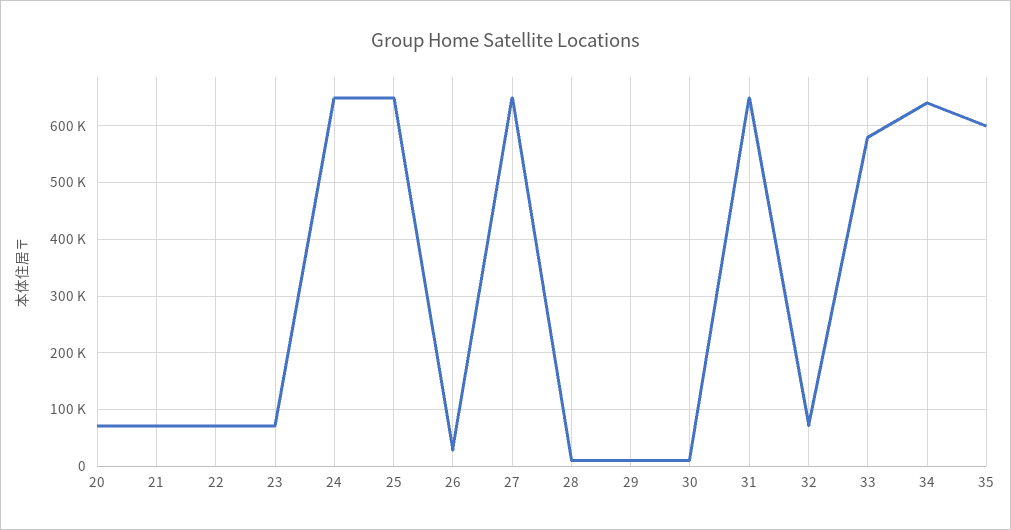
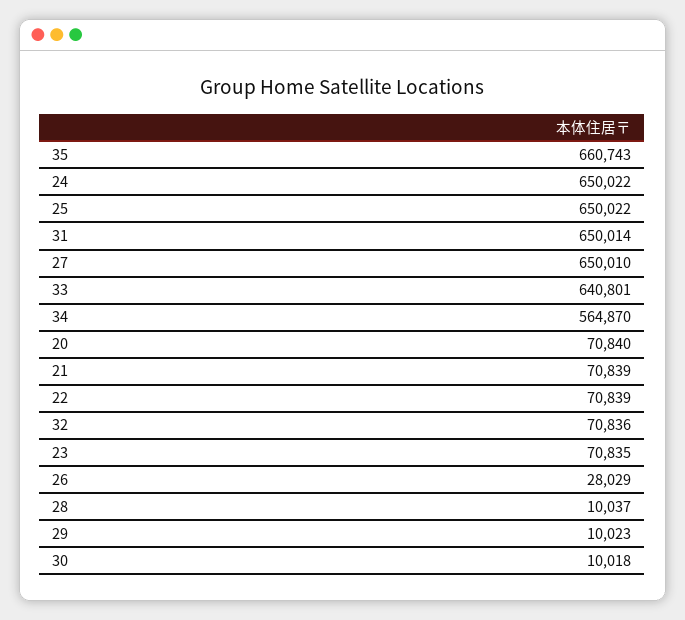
  {
    "20": 70840,
    "21": 70839,
    "22": 70839,
    "23": 70835,
    "24": 650022,
    "25": 650022,
    "26": 28029,
    "27": 650010,
    "28": 10037,
    "29": 10023,
    "30": 10018,
    "31": 650014,
    "32": 70836,
-   "33": 580000,
+   "33": 640801,
-   "34": 640000,
+   "34": 564870,
-   "35": 600000
+   "35": 660743
  }

